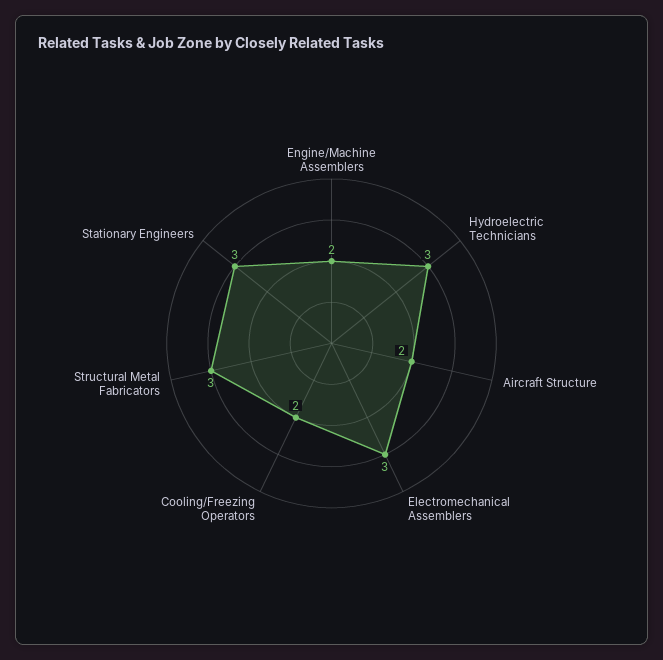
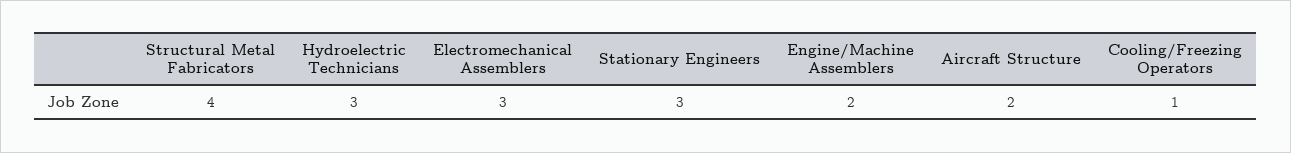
  {
    "Engine/Machine Assemblers": 2,
    "Hydroelectric Technicians": 3,
    "Aircraft Structure": 2,
    "Electromechanical Assemblers": 3,
-   "Cooling/Freezing Operators": 2,
+   "Cooling/Freezing Operators": 1,
-   "Structural Metal Fabricators": 3,
+   "Structural Metal Fabricators": 4,
    "Stationary Engineers": 3
  }

